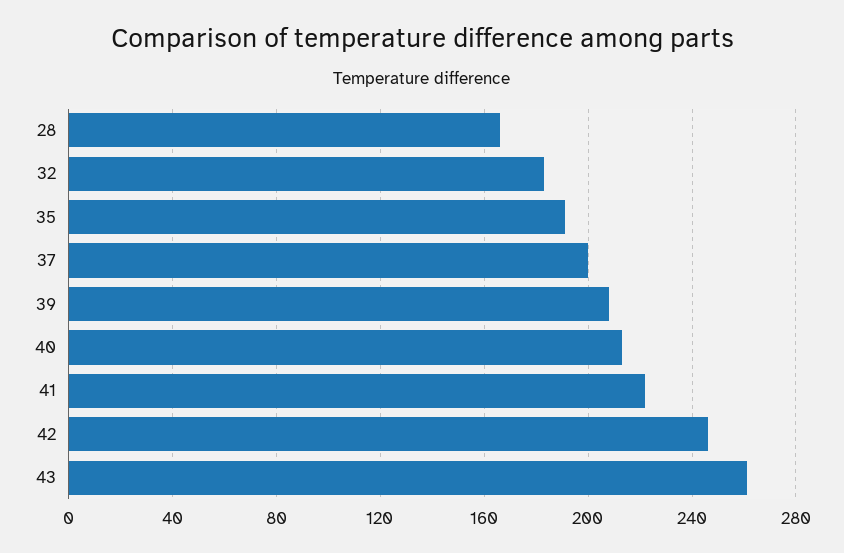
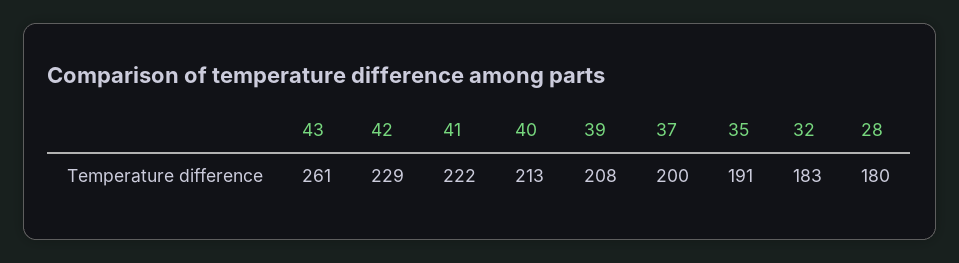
  {
-   "28": 165,
+   "28": 180,
    "32": 183,
    "35": 191,
    "37": 200,
    "39": 208,
    "40": 213,
    "41": 222,
-   "42": 245,
+   "42": 229,
    "43": 261
  }

